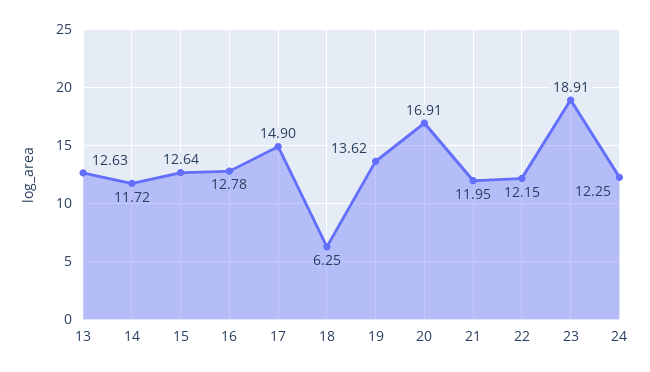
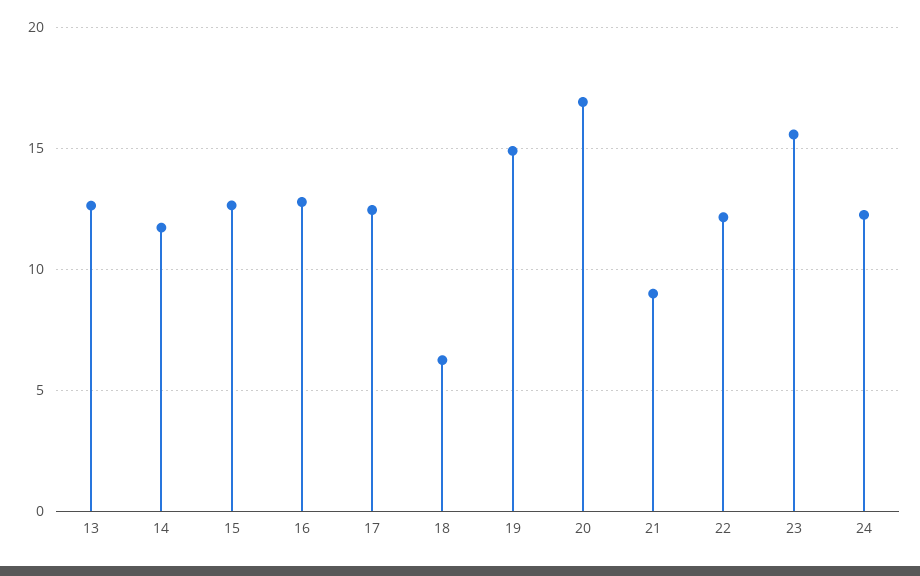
  {
    "13": 12.63,
    "14": 11.72,
    "15": 12.64,
    "16": 12.78,
-   "17": 14.9,
+   "17": 12.5,
    "18": 6.25,
-   "19": 13.62,
+   "19": 15,
    "20": 16.91,
-   "21": 11.95,
+   "21": 9,
    "22": 12.15,
-   "23": 18.91,
+   "23": 15.5,
    "24": 12.25
  }

